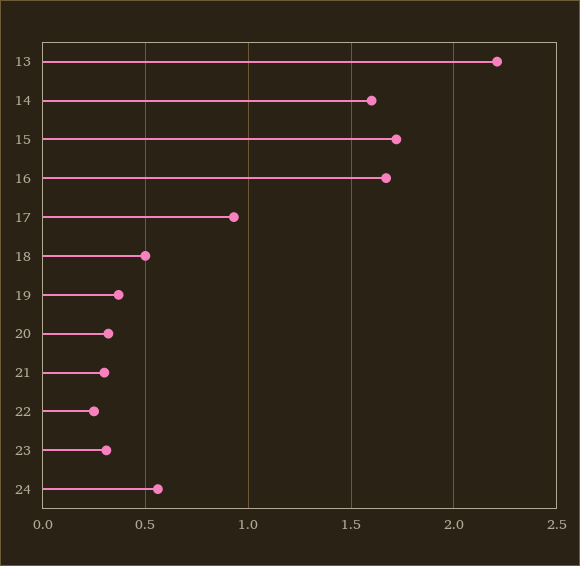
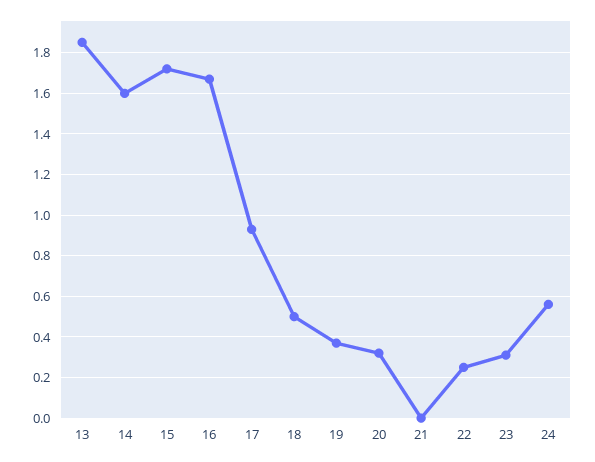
  {
-   "13": 2.2,
+   "13": 1.85,
    "14": 1.6,
    "15": 1.7,
    "16": 1.65,
    "17": 0.95,
    "18": 0.5,
    "19": 0.35,
    "20": 0.3,
-   "21": 0.3,
+   "21": 0,
    "22": 0.25,
    "23": 0.3,
    "24": 0.55
  }

